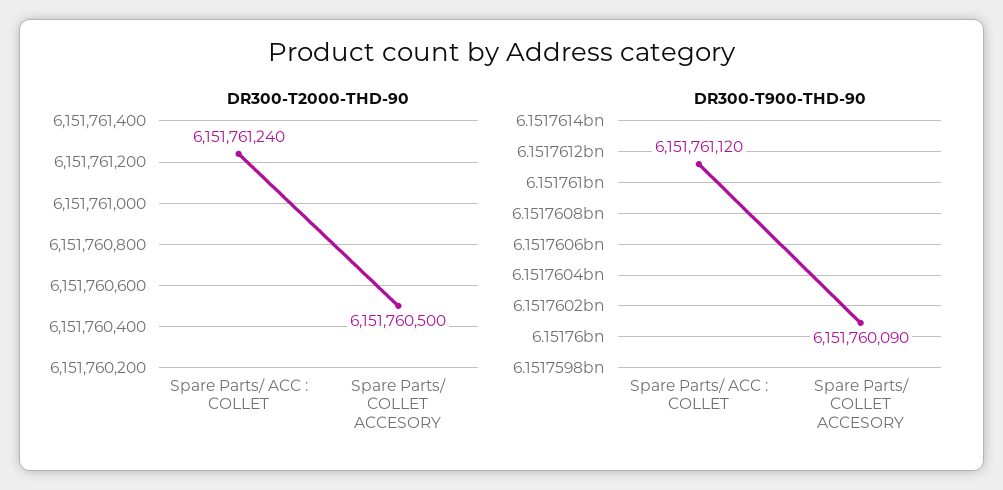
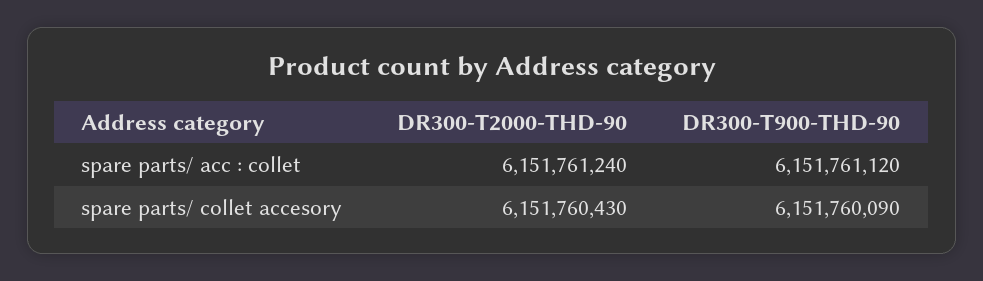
  {
    "DR300-T2000-THD-90": {
      "Spare Parts/ ACC : COLLET": 6151761240,
-     "Spare Parts/ COLLET ACCESORY": 6151760500
+     "Spare Parts/ COLLET ACCESORY": 6151760430
    },
    "DR300-T900-THD-90": {
      "Spare Parts/ ACC : COLLET": 6151761120,
      "Spare Parts/ COLLET ACCESORY": 6151760090
    }
  }

